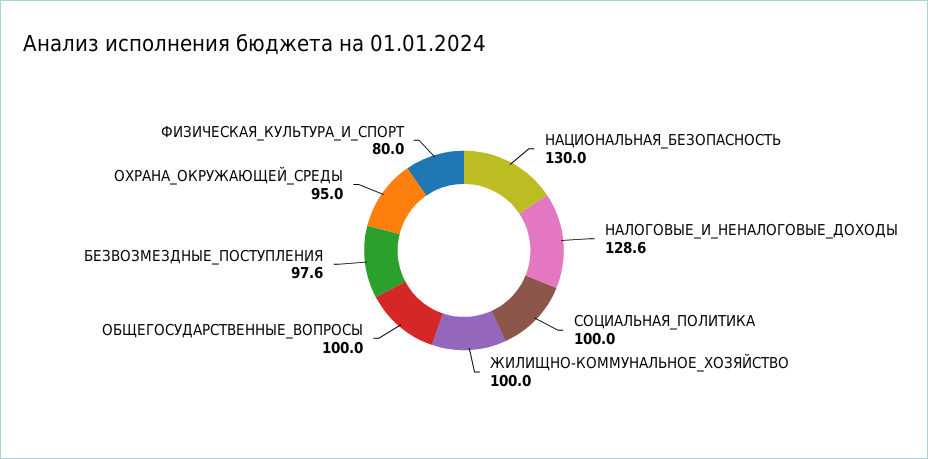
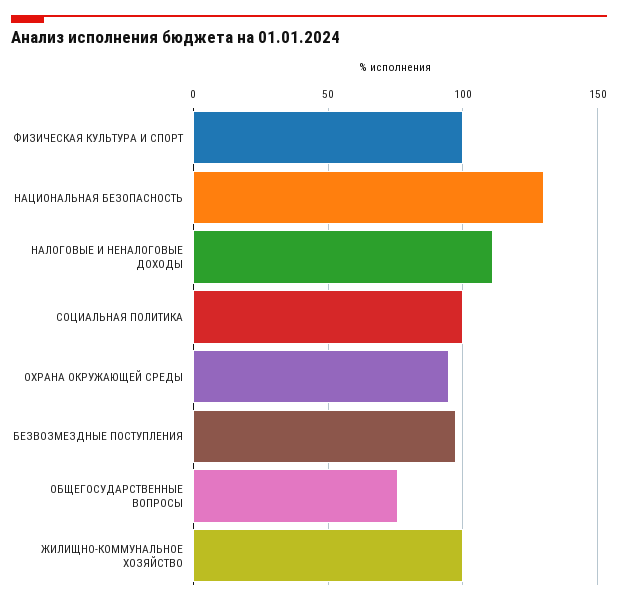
  {
    "НАЦИОНАЛЬНАЯ_БЕЗОПАСНОСТЬ": 130,
-   "НАЛОГОВЫЕ_И_НЕНАЛОГОВЫЕ_ДОХОДЫ": 128.6,
+   "НАЛОГОВЫЕ_И_НЕНАЛОГОВЫЕ_ДОХОДЫ": 110,
    "СОЦИАЛЬНАЯ_ПОЛИТИКА": 100,
    "ЖИЛИЩНО-КОММУНАЛЬНОЕ_ХОЗЯЙСТВО": 100,
-   "ОБЩЕГОСУДАРСТВЕННЫЕ_ВОПРОСЫ": 100,
+   "ОБЩЕГОСУДАРСТВЕННЫЕ_ВОПРОСЫ": 75,
    "БЕЗВОЗМЕЗДНЫЕ_ПОСТУПЛЕНИЯ": 97.6,
    "ОХРАНА_ОКРУЖАЮЩЕЙ_СРЕДЫ": 95,
-   "ФИЗИЧЕСКАЯ_КУЛЬТУРА_И_СПОРТ": 80
+   "ФИЗИЧЕСКАЯ_КУЛЬТУРА_И_СПОРТ": 100
  }

